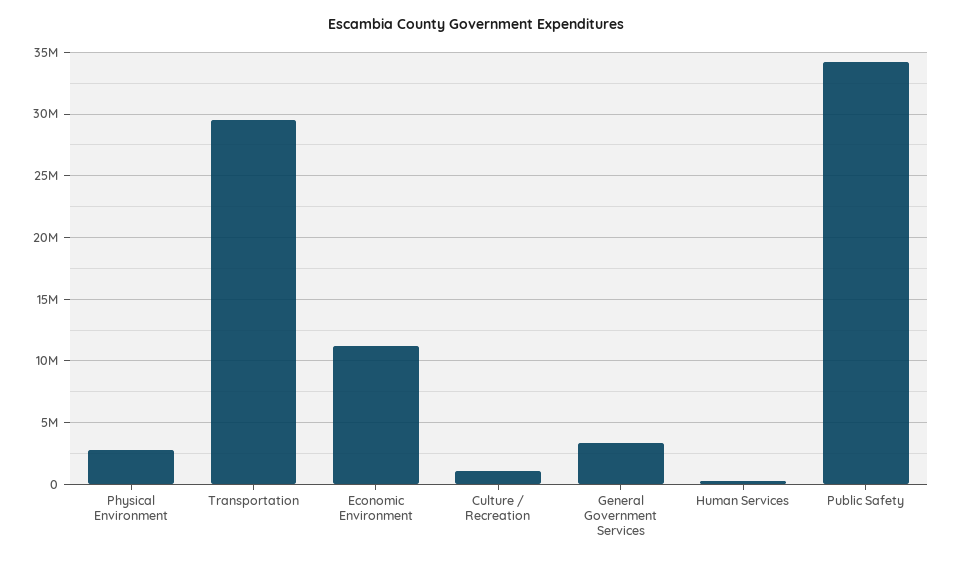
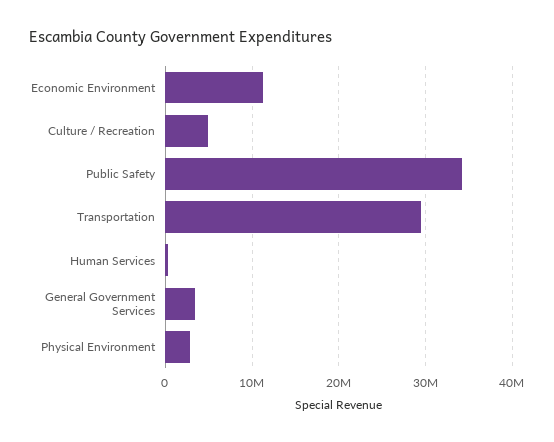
  {
    "Physical Environment": 3000000,
    "Transportation": 29500000,
    "Economic Environment": 11000000,
-   "Culture / Recreation": 1000000,
+   "Culture / Recreation": 5000000,
    "General Government Services": 3500000,
    "Human Services": 0,
    "Public Safety": 34000000
  }

